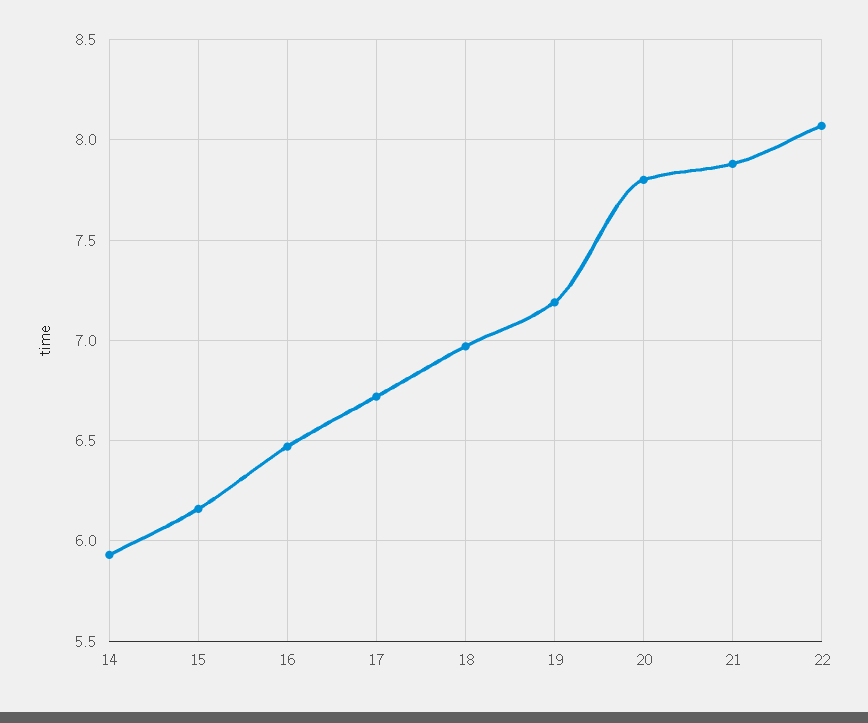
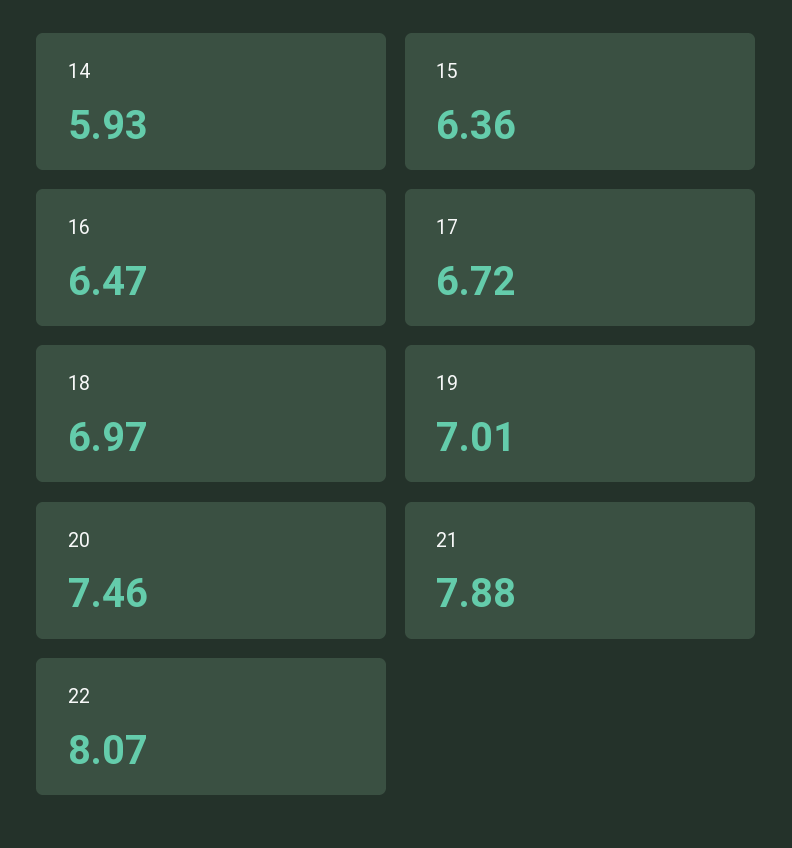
  {
    "14": 5.93,
-   "15": 6.15,
+   "15": 6.36,
    "16": 6.47,
    "17": 6.72,
    "18": 6.97,
-   "19": 7.2,
+   "19": 7.01,
-   "20": 7.8,
+   "20": 7.46,
    "21": 7.88,
    "22": 8.07
  }

